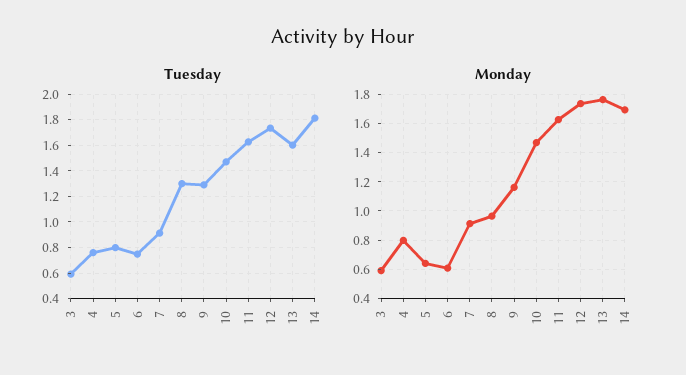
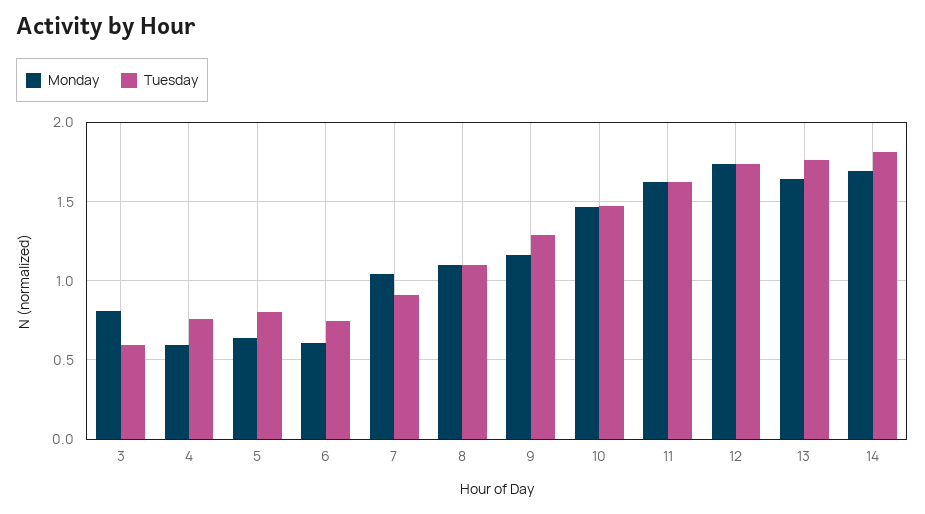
  {
    "Tuesday": {
      "3": 0.6,
      "4": 0.75,
      "5": 0.8,
      "6": 0.75,
      "7": 0.9,
-     "8": 1.3,
+     "8": 1.1,
      "9": 1.3,
      "10": 1.45,
      "11": 1.65,
      "12": 1.75,
-     "13": 1.6,
+     "13": 1.75,
      "14": 1.8
    },
    "Monday": {
-     "3": 0.6,
+     "3": 0.8,
-     "4": 0.8,
+     "4": 0.6,
      "5": 0.65,
      "6": 0.6,
-     "7": 0.9,
+     "7": 1.05,
-     "8": 0.95,
+     "8": 1.1,
      "9": 1.15,
      "10": 1.45,
      "11": 1.65,
      "12": 1.75,
-     "13": 1.75,
+     "13": 1.65,
      "14": 1.7
    }
  }

